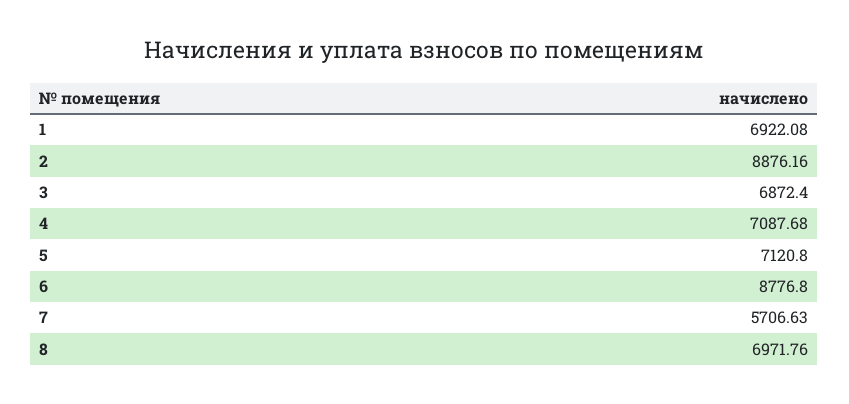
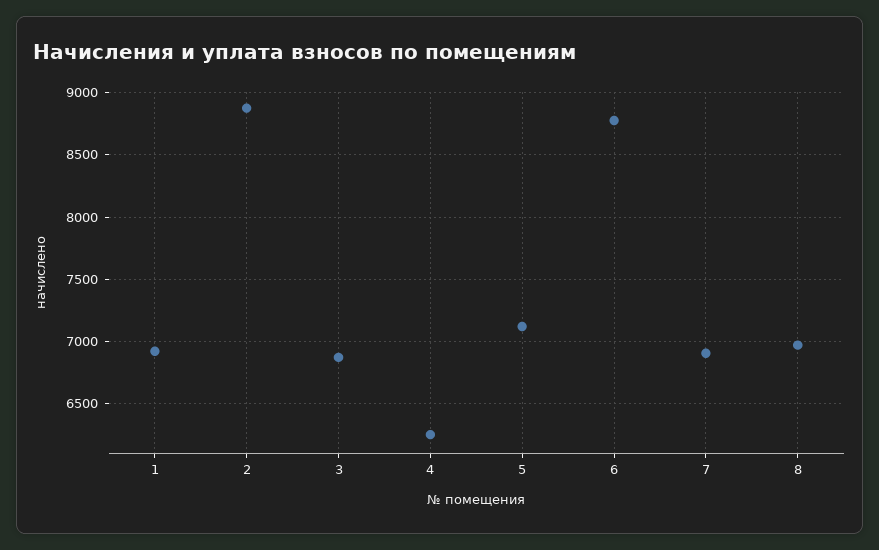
  {
    "1": 6922.08,
    "2": 8876.16,
    "3": 6872.4,
-   "4": 7087.68,
+   "4": 6250,
    "5": 7120.8,
    "6": 8776.8,
-   "7": 5706.63,
+   "7": 6900,
    "8": 6971.76
  }

